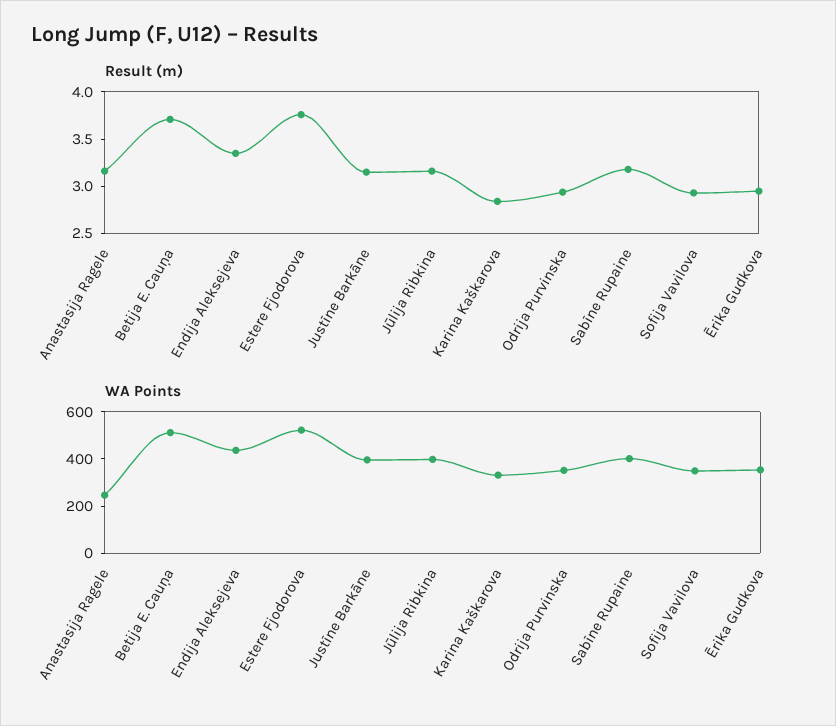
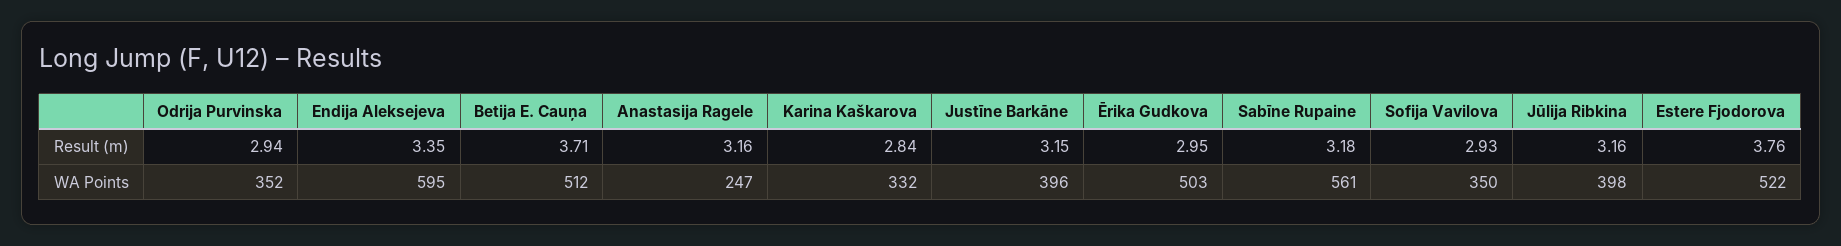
  {
    "Result (m)": {
      "Anastasija Ragele": 3.16,
      "Betija E. Cauņa": 3.71,
      "Endija Aleksejeva": 3.35,
      "Estere Fjodorova": 3.76,
      "Justīne Barkāne": 3.15,
      "Jūlija Ribkina": 3.16,
      "Karina Kaškarova": 2.84,
      "Odrija Purvinska": 2.94,
      "Sabīne Rupaine": 3.18,
      "Sofija Vavilova": 2.93,
      "Ērika Gudkova": 2.95
    },
    "WA Points": {
      "Anastasija Ragele": 247,
      "Betija E. Cauņa": 512,
-     "Endija Aleksejeva": 450,
+     "Endija Aleksejeva": 595,
      "Estere Fjodorova": 522,
      "Justīne Barkāne": 396,
      "Jūlija Ribkina": 398,
      "Karina Kaškarova": 332,
      "Odrija Purvinska": 352,
-     "Sabīne Rupaine": 400,
+     "Sabīne Rupaine": 561,
      "Sofija Vavilova": 350,
-     "Ērika Gudkova": 350
+     "Ērika Gudkova": 503
    }
  }

